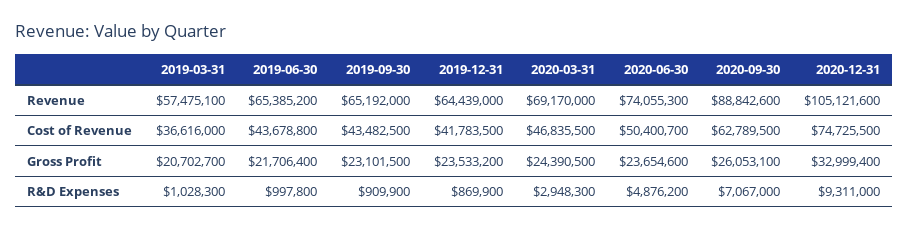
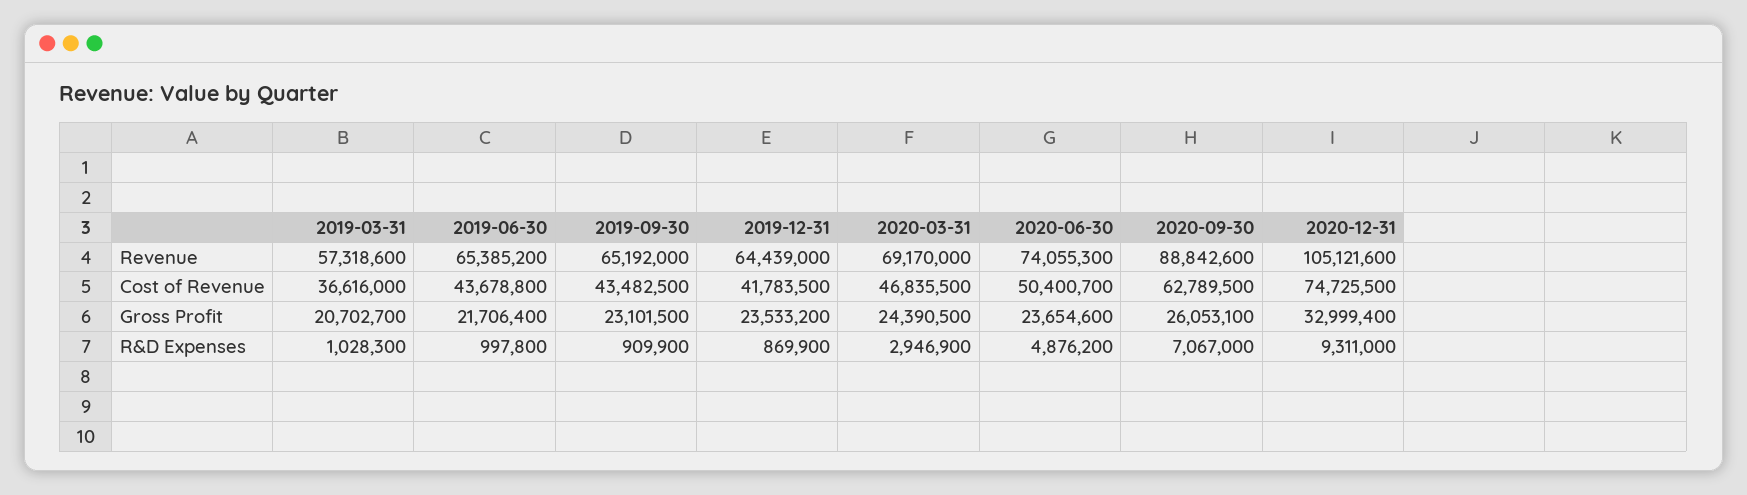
  {
    "2019-03-31": {
-     "Revenue": 57475100,
+     "Revenue": 57318600,
      "Cost of Revenue": 36616000,
      "Gross Profit": 20702700,
      "R&D Expenses": 1028300
    },
    "2019-06-30": {
      "Revenue": 65385200,
      "Cost of Revenue": 43678800,
      "Gross Profit": 21706400,
      "R&D Expenses": 997800
    },
    "2019-09-30": {
      "Revenue": 65192000,
      "Cost of Revenue": 43482500,
      "Gross Profit": 23101500,
      "R&D Expenses": 909900
    },
    "2019-12-31": {
      "Revenue": 64439000,
      "Cost of Revenue": 41783500,
      "Gross Profit": 23533200,
      "R&D Expenses": 869900
    },
    "2020-03-31": {
      "Revenue": 69170000,
      "Cost of Revenue": 46835500,
      "Gross Profit": 24390500,
-     "R&D Expenses": 2948300
+     "R&D Expenses": 2946900
    },
    "2020-06-30": {
      "Revenue": 74055300,
      "Cost of Revenue": 50400700,
      "Gross Profit": 23654600,
      "R&D Expenses": 4876200
    },
    "2020-09-30": {
      "Revenue": 88842600,
      "Cost of Revenue": 62789500,
      "Gross Profit": 26053100,
      "R&D Expenses": 7067000
    },
    "2020-12-31": {
      "Revenue": 105121600,
      "Cost of Revenue": 74725500,
      "Gross Profit": 32999400,
      "R&D Expenses": 9311000
    }
  }

